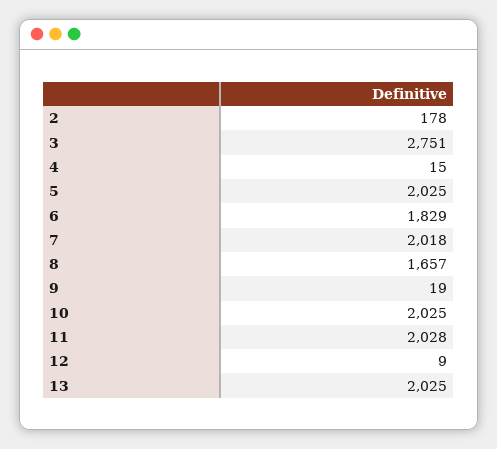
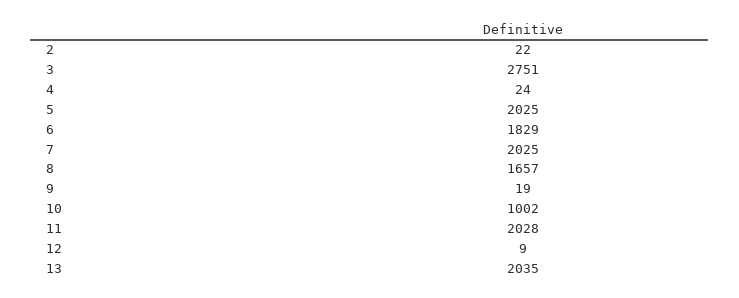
  {
-   "2": 178,
+   "2": 22,
    "3": 2751,
-   "4": 15,
+   "4": 24,
    "5": 2025,
    "6": 1829,
-   "7": 2018,
+   "7": 2025,
    "8": 1657,
    "9": 19,
-   "10": 2025,
+   "10": 1002,
    "11": 2028,
    "12": 9,
-   "13": 2025
+   "13": 2035
  }

